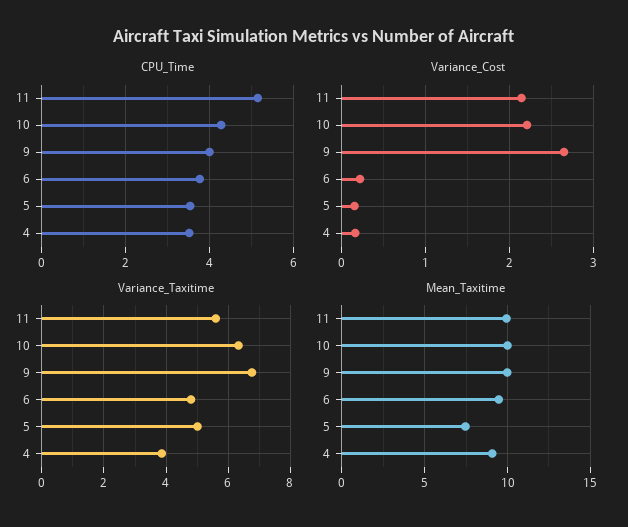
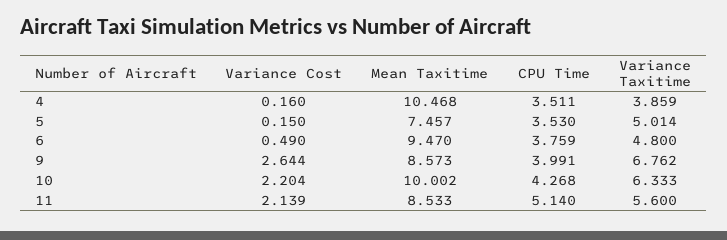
  {
    "CPU_Time": {
      "11": 5.14,
      "10": 4.268,
      "9": 3.991,
      "6": 3.759,
      "5": 3.53,
      "4": 3.511
    },
    "Variance_Cost": {
      "11": 2.139,
      "10": 2.204,
      "9": 2.644,
-     "6": 0.2,
+     "6": 0.49,
      "5": 0.15,
      "4": 0.16
    },
    "Variance_Taxitime": {
      "11": 5.6,
      "10": 6.333,
      "9": 6.762,
      "6": 4.8,
      "5": 5.014,
      "4": 3.859
    },
    "Mean_Taxitime": {
-     "11": 10,
+     "11": 8.533,
      "10": 10.002,
-     "9": 10,
+     "9": 8.573,
      "6": 9.47,
      "5": 7.457,
-     "4": 9
+     "4": 10.468
    }
  }

